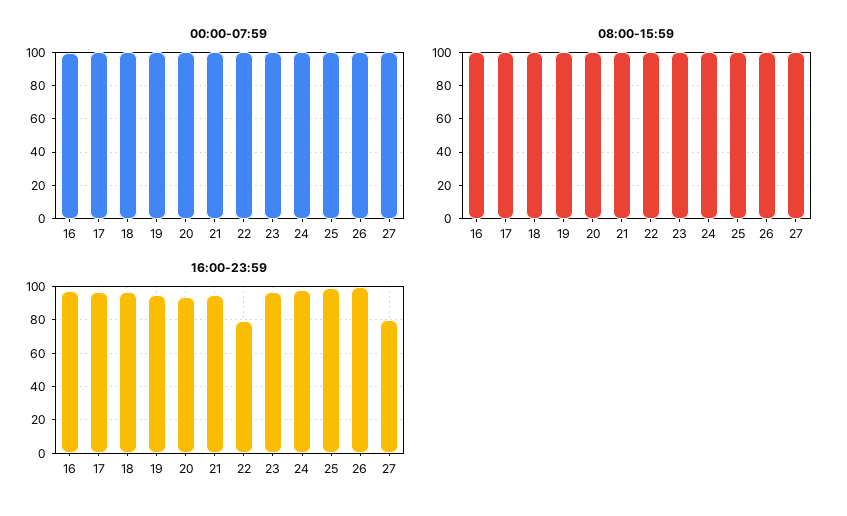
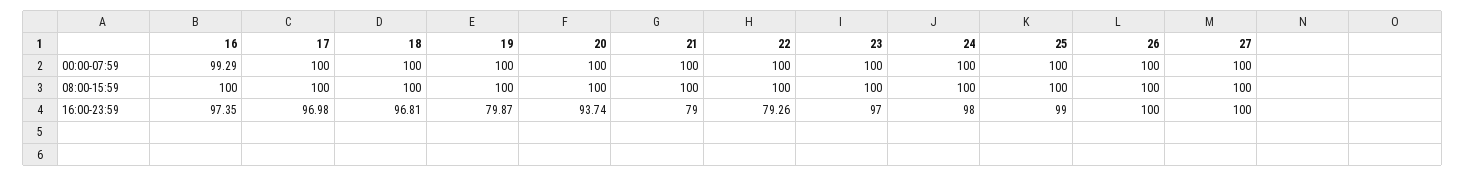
  {
    "00:00-07:59": {
      "16": 99.29,
      "17": 100,
      "18": 100,
      "19": 100,
      "20": 100,
      "21": 100,
      "22": 100,
      "23": 100,
      "24": 100,
      "25": 100,
      "26": 100,
      "27": 100
    },
    "08:00-15:59": {
      "16": 100,
      "17": 100,
      "18": 100,
      "19": 100,
      "20": 100,
      "21": 100,
      "22": 100,
      "23": 100,
      "24": 100,
      "25": 100,
      "26": 100,
      "27": 100
    },
    "16:00-23:59": {
      "16": 97.35,
      "17": 96.98,
      "18": 96.81,
-     "19": 95,
+     "19": 79.87,
      "20": 93.74,
-     "21": 95,
+     "21": 79,
      "22": 79.26,
      "23": 97,
      "24": 98,
      "25": 99,
      "26": 100,
-     "27": 80
+     "27": 100
    }
  }

